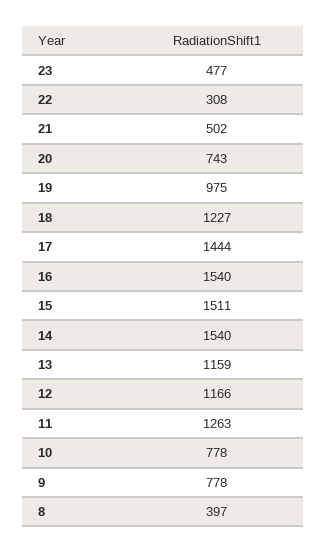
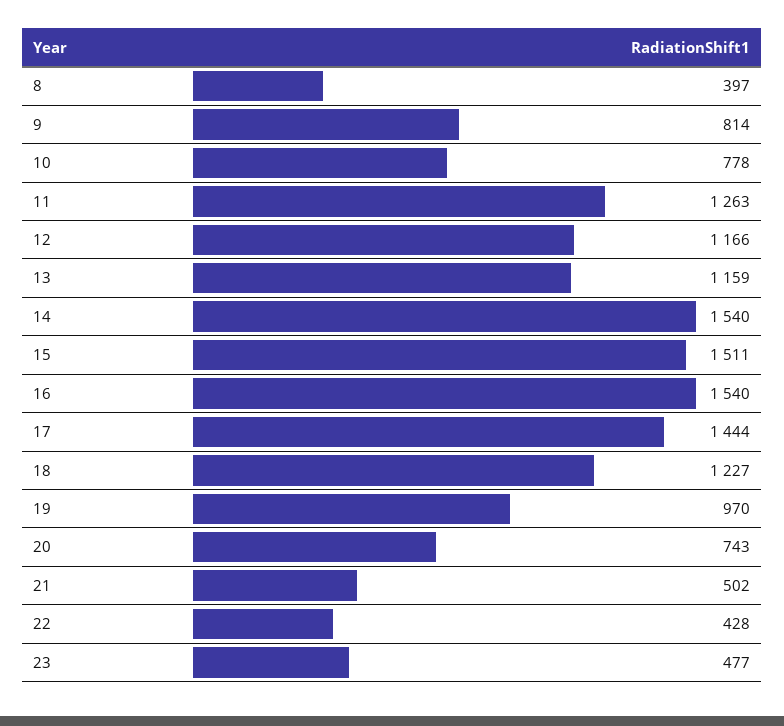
  {
    "23": 477,
-   "22": 308,
+   "22": 428,
    "21": 502,
    "20": 743,
-   "19": 975,
+   "19": 970,
    "18": 1227,
    "17": 1444,
    "16": 1540,
    "15": 1511,
    "14": 1540,
    "13": 1159,
    "12": 1166,
    "11": 1263,
    "10": 778,
-   "9": 778,
+   "9": 814,
    "8": 397
  }

